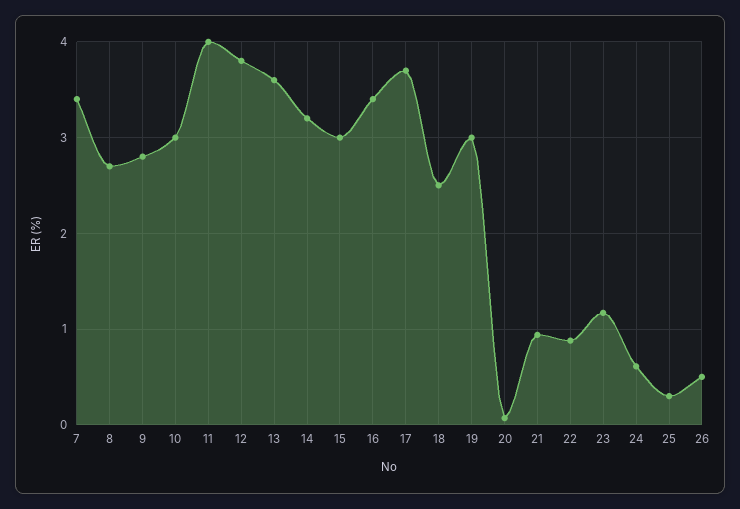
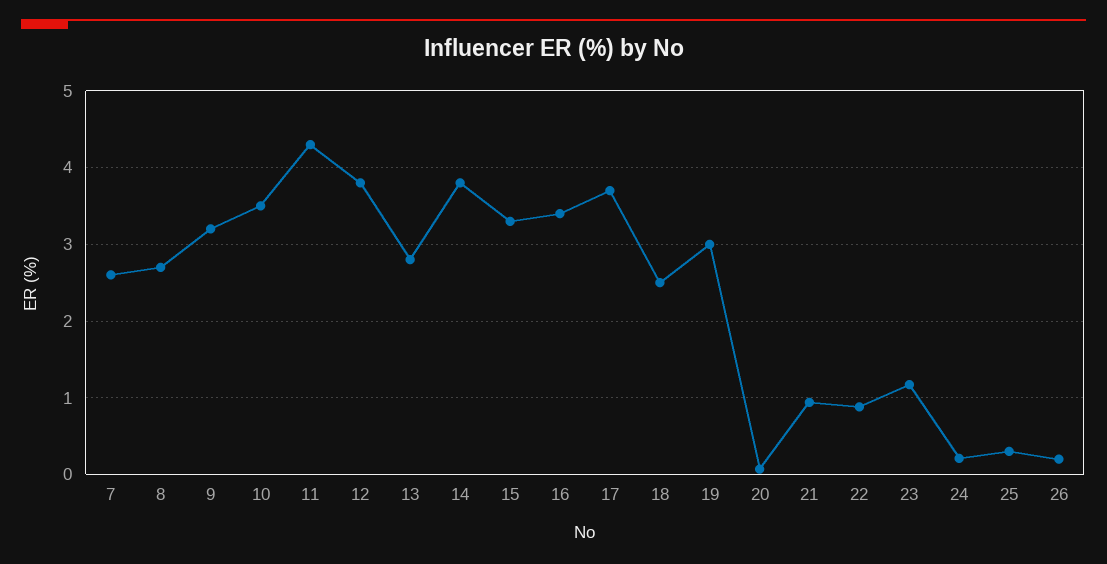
  {
-   "7": 3.4,
+   "7": 2.6,
    "8": 2.7,
-   "9": 2.8,
+   "9": 3.2,
-   "10": 3,
+   "10": 3.5,
-   "11": 4,
+   "11": 4.3,
    "12": 3.8,
-   "13": 3.6,
+   "13": 2.8,
-   "14": 3.2,
+   "14": 3.8,
-   "15": 3,
+   "15": 3.3,
    "16": 3.4,
    "17": 3.7,
    "18": 2.5,
    "19": 3,
    "20": 0.1,
    "21": 0.9,
    "22": 0.9,
    "23": 1.2,
-   "24": 0.6,
+   "24": 0.2,
    "25": 0.3,
-   "26": 0.5
+   "26": 0.2
  }

